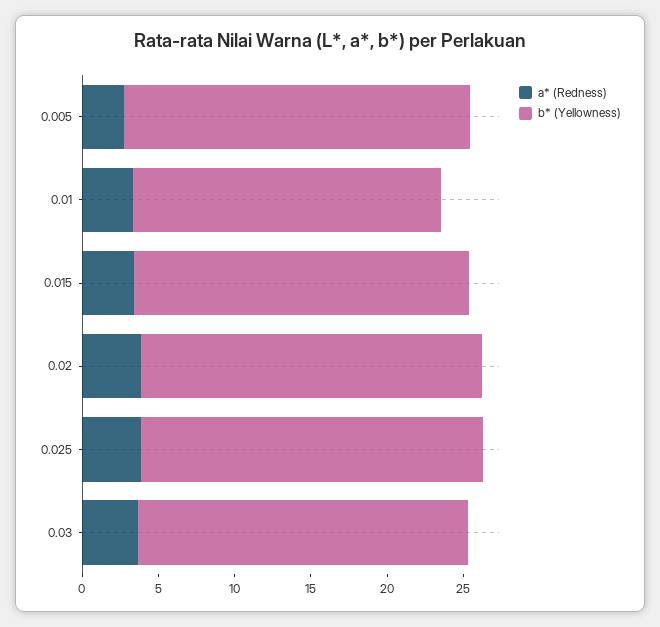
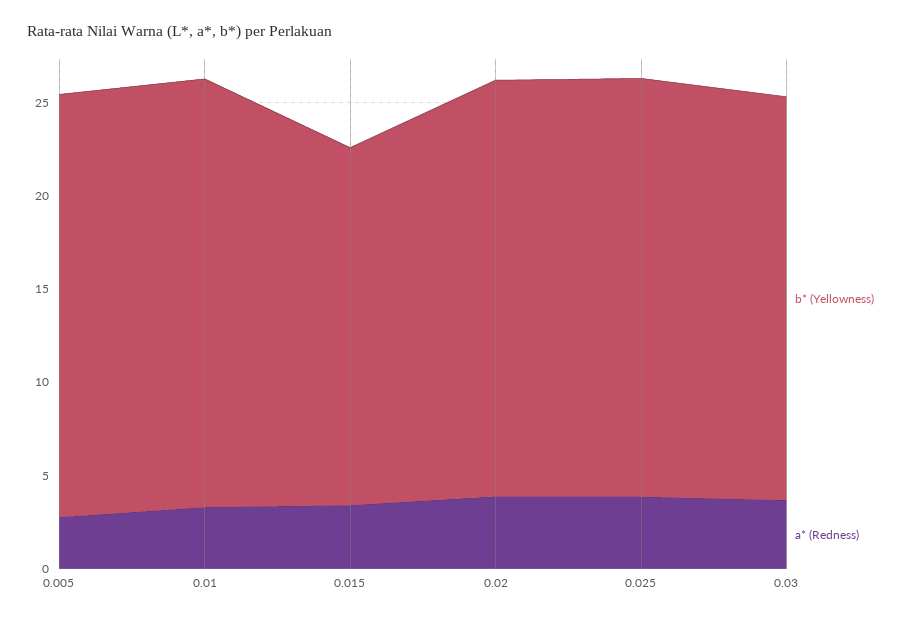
  {
    "a* (Redness)": {
      "0.005": 3,
      "0.01": 3,
      "0.015": 3,
      "0.02": 4,
      "0.025": 4,
      "0.03": 4
    },
    "b* (Yellowness)": {
      "0.005": 23,
-     "0.01": 20,
+     "0.01": 23,
-     "0.015": 22,
+     "0.015": 19,
      "0.02": 22,
      "0.025": 22,
      "0.03": 22
    }
  }

